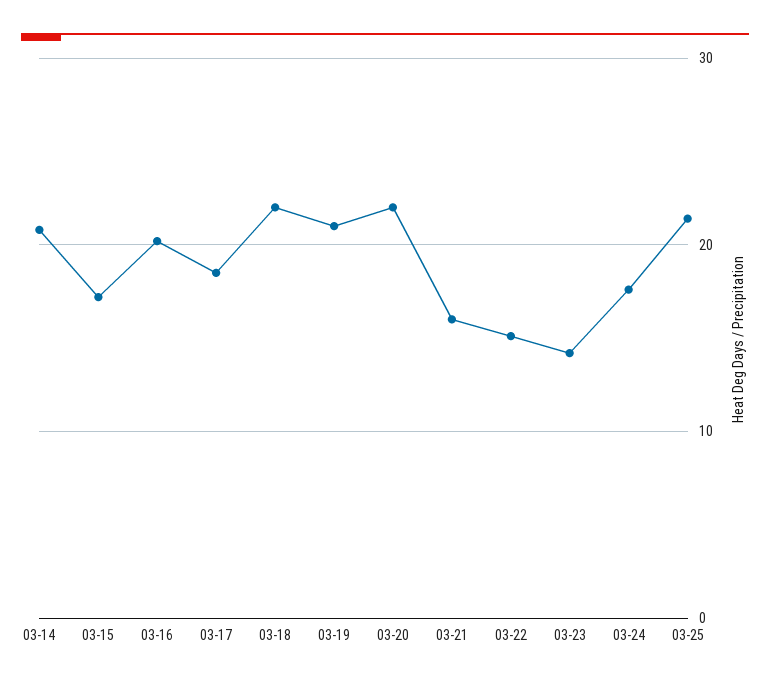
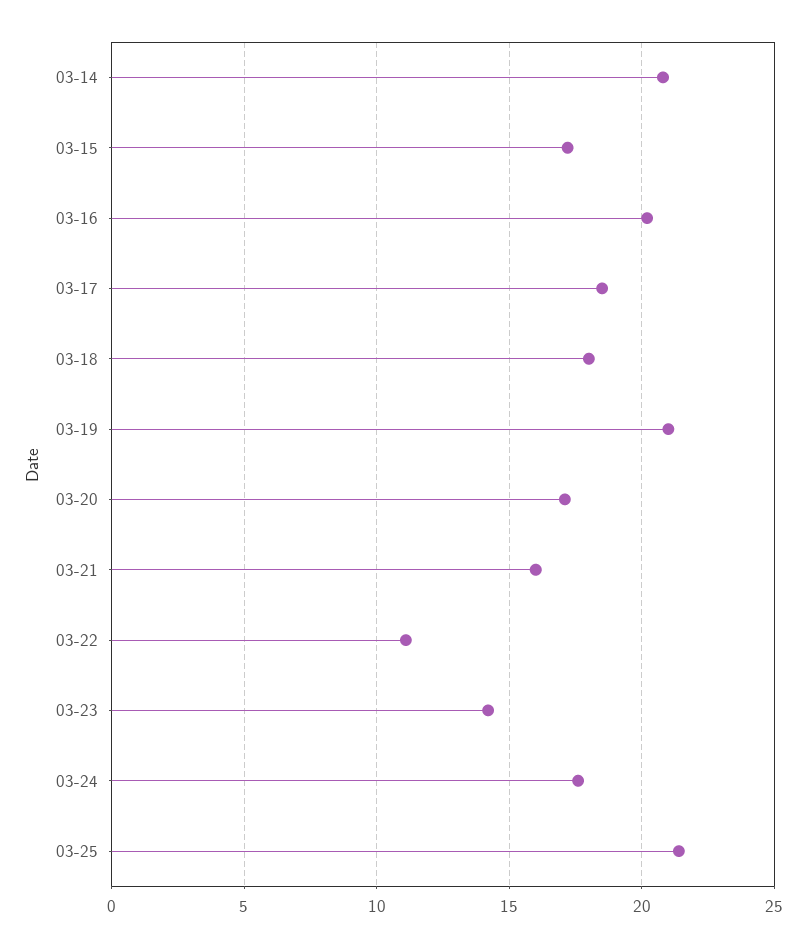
  {
    "03-14": 21,
    "03-15": 17,
    "03-16": 20,
    "03-17": 18.5,
-   "03-18": 22,
+   "03-18": 18,
    "03-19": 21,
-   "03-20": 22,
+   "03-20": 17,
    "03-21": 16,
-   "03-22": 15,
+   "03-22": 11,
    "03-23": 14,
    "03-24": 17.5,
    "03-25": 21.5
  }

